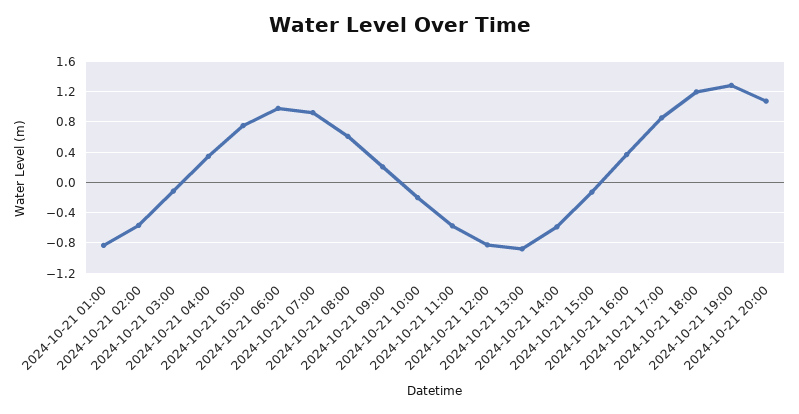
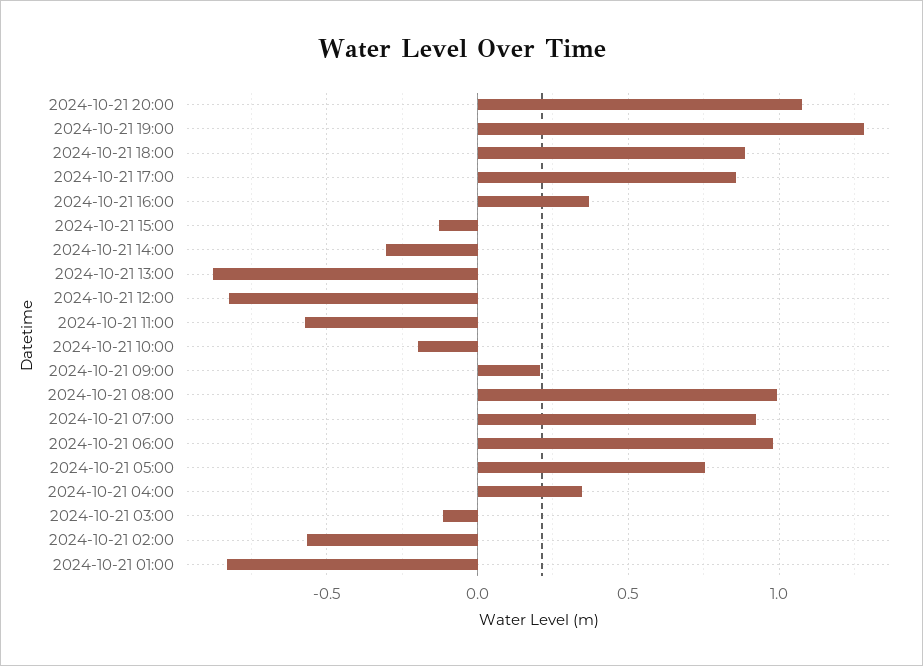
  {
    "2024-10-21 01:00": -0.85,
    "2024-10-21 02:00": -0.55,
    "2024-10-21 03:00": -0.1,
    "2024-10-21 04:00": 0.35,
    "2024-10-21 05:00": 0.75,
    "2024-10-21 06:00": 1,
    "2024-10-21 07:00": 0.9,
-   "2024-10-21 08:00": 0.6,
+   "2024-10-21 08:00": 1,
    "2024-10-21 09:00": 0.2,
    "2024-10-21 10:00": -0.2,
    "2024-10-21 11:00": -0.55,
    "2024-10-21 12:00": -0.85,
    "2024-10-21 13:00": -0.9,
-   "2024-10-21 14:00": -0.6,
+   "2024-10-21 14:00": -0.3,
    "2024-10-21 15:00": -0.15,
    "2024-10-21 16:00": 0.35,
    "2024-10-21 17:00": 0.85,
-   "2024-10-21 18:00": 1.2,
+   "2024-10-21 18:00": 0.9,
    "2024-10-21 19:00": 1.3,
    "2024-10-21 20:00": 1.1
  }

